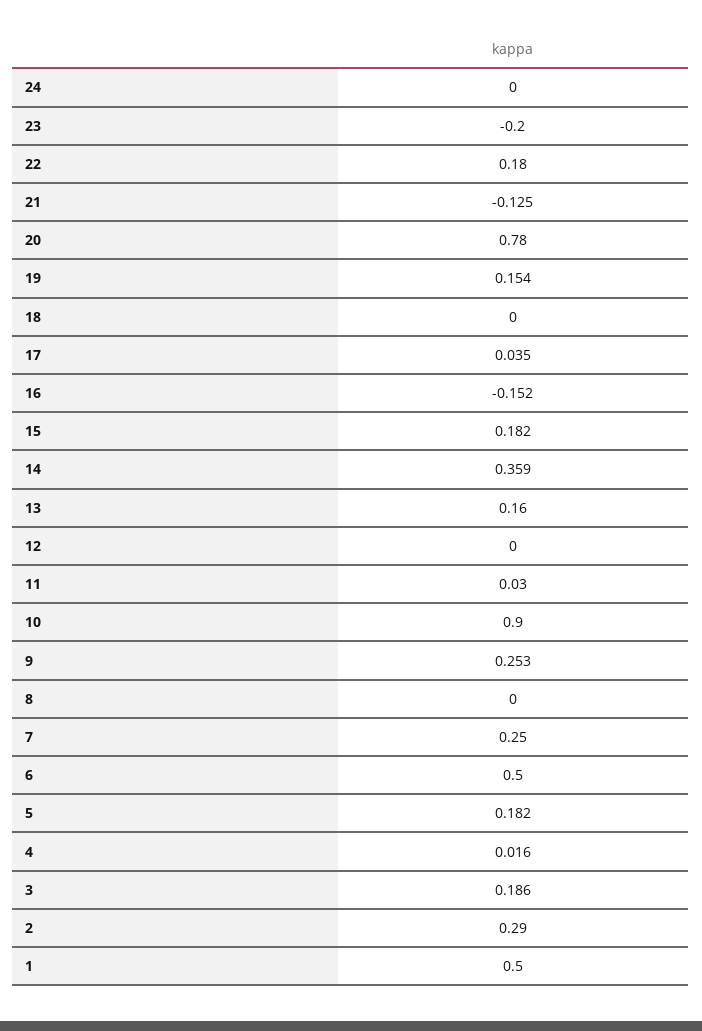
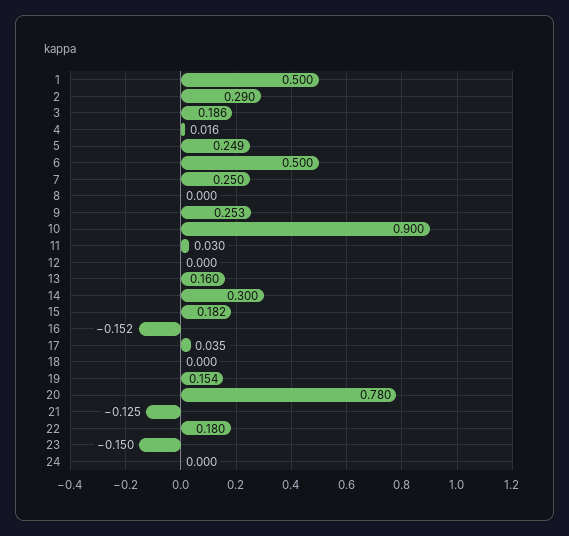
  {
    "24": 0,
-   "23": -0.2,
+   "23": -0.15,
    "22": 0.18,
    "21": -0.125,
    "20": 0.78,
    "19": 0.154,
    "18": 0,
    "17": 0.035,
    "16": -0.152,
    "15": 0.182,
-   "14": 0.359,
+   "14": 0.3,
    "13": 0.16,
    "12": 0,
    "11": 0.03,
    "10": 0.9,
    "9": 0.253,
    "8": 0,
    "7": 0.25,
    "6": 0.5,
-   "5": 0.182,
+   "5": 0.249,
    "4": 0.016,
    "3": 0.186,
    "2": 0.29,
    "1": 0.5
  }

